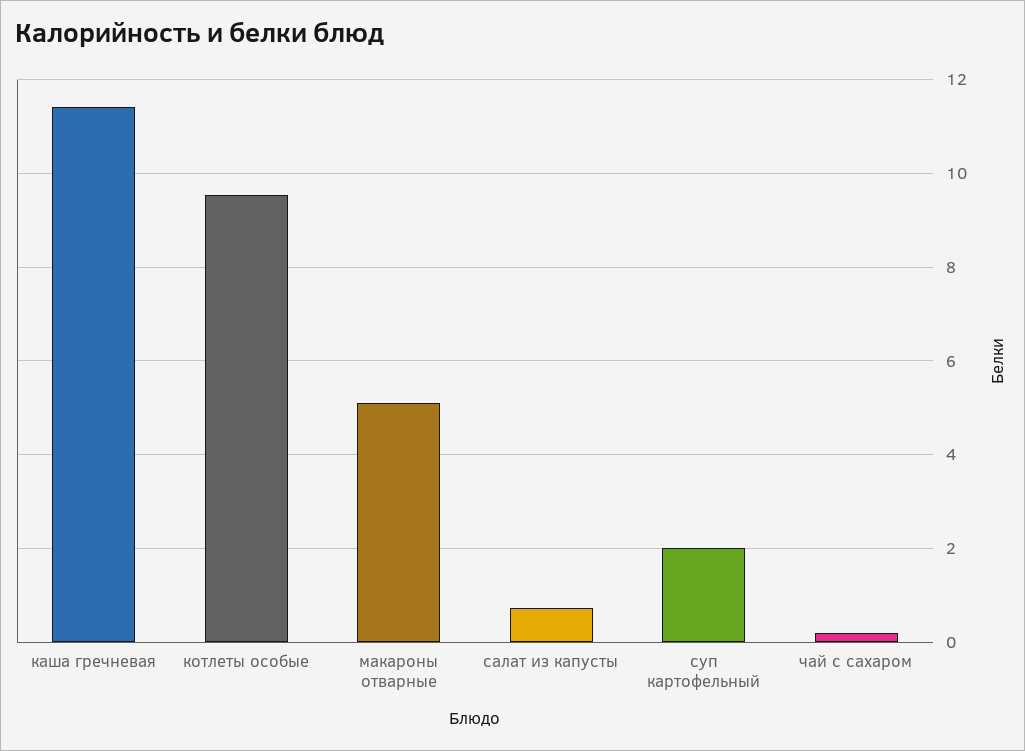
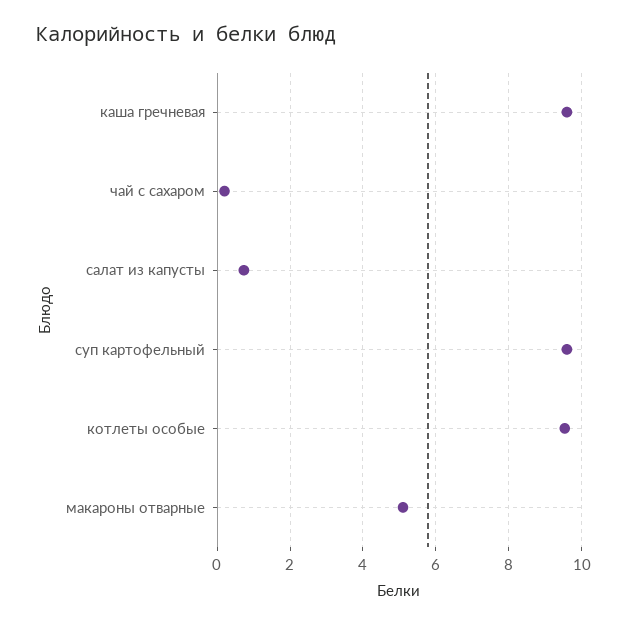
  {
-   "каша гречневая": 11.4,
+   "каша гречневая": 9.6,
    "котлеты особые": 9.6,
    "макароны отварные": 5.2,
    "салат из капусты": 0.8,
-   "суп картофельный": 2,
+   "суп картофельный": 9.6,
    "чай с сахаром": 0.2
  }

